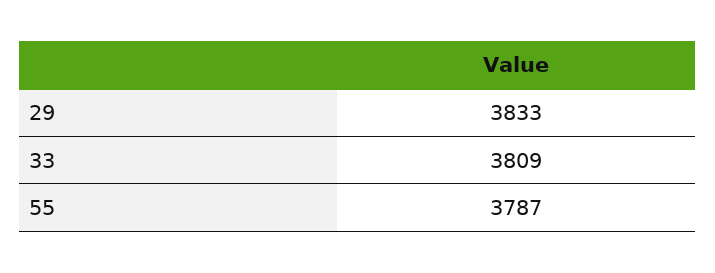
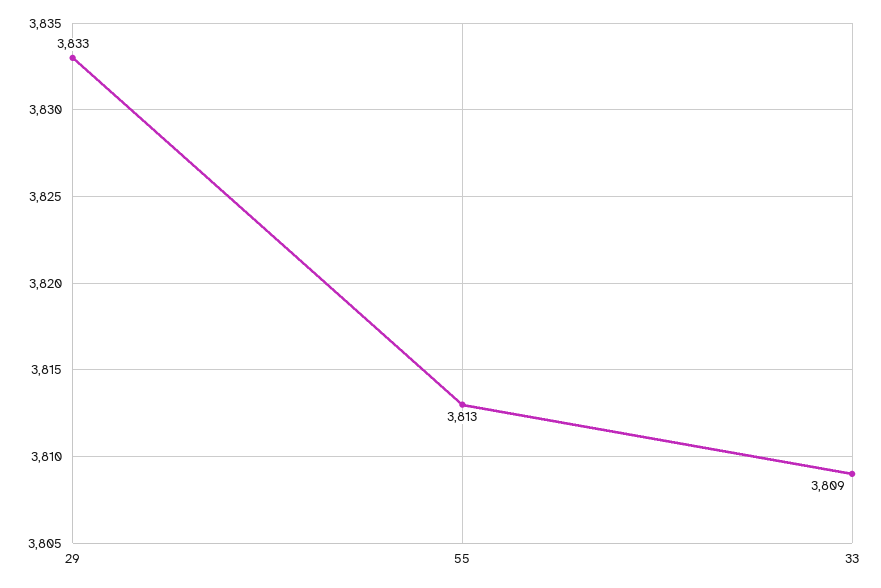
  {
    "29": 3833,
    "33": 3809,
-   "55": 3787
+   "55": 3813
  }

